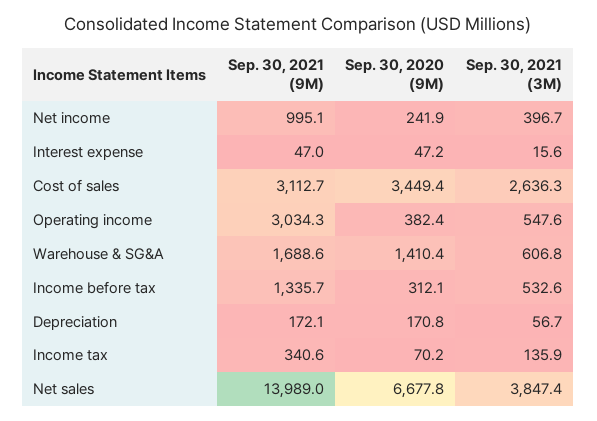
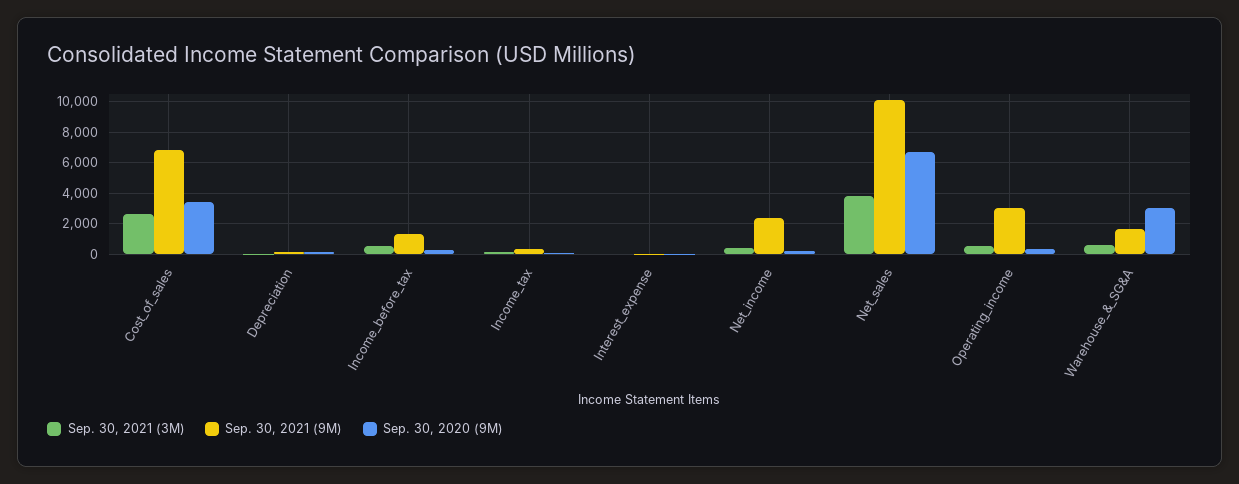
  {
    "Sep. 30, 2021 (9M)": {
-     "Net income": 995.1,
+     "Net income": 2500,
      "Interest expense": 47,
-     "Cost of sales": 3112.7,
+     "Cost of sales": 7000,
      "Operating income": 3034.3,
      "Warehouse & SG&A": 1688.6,
      "Income before tax": 1335.7,
      "Depreciation": 172.1,
      "Income tax": 340.6,
-     "Net sales": 13989
+     "Net sales": 10000
    },
    "Sep. 30, 2020 (9M)": {
      "Net income": 241.9,
      "Interest expense": 47.2,
      "Cost of sales": 3449.4,
      "Operating income": 382.4,
-     "Warehouse & SG&A": 1410.4,
+     "Warehouse & SG&A": 3000,
      "Income before tax": 312.1,
      "Depreciation": 170.8,
      "Income tax": 70.2,
      "Net sales": 6677.8
    },
    "Sep. 30, 2021 (3M)": {
      "Net income": 396.7,
      "Interest expense": 15.6,
      "Cost of sales": 2636.3,
      "Operating income": 547.6,
      "Warehouse & SG&A": 606.8,
      "Income before tax": 532.6,
      "Depreciation": 56.7,
      "Income tax": 135.9,
      "Net sales": 3847.4
    }
  }

